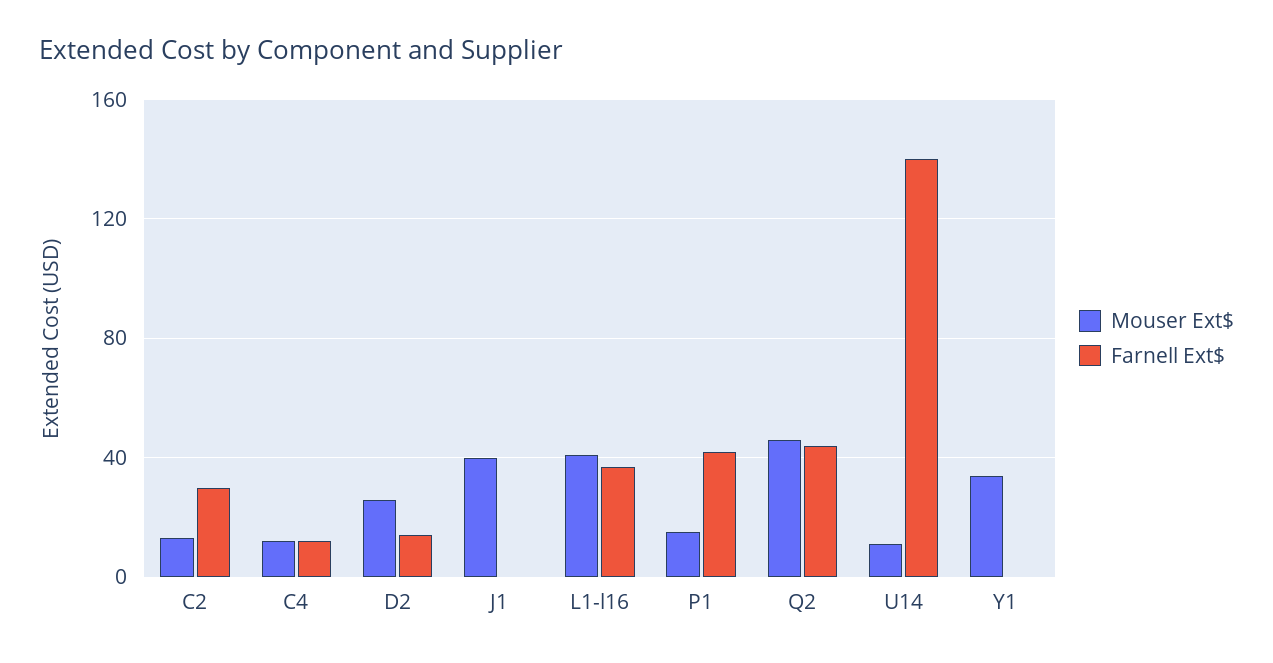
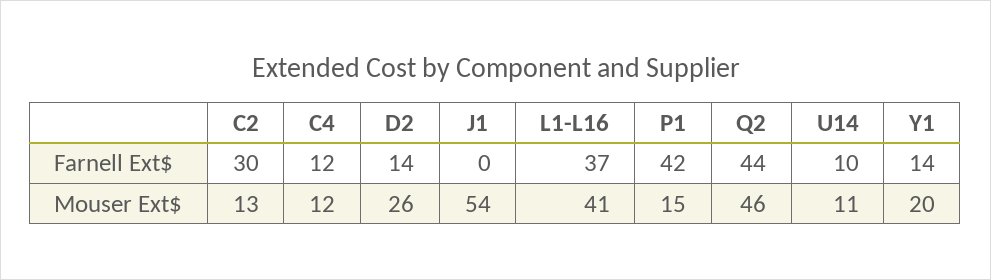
  {
    "Mouser Ext$": {
      "C2": 13,
      "C4": 12,
      "D2": 26,
-     "J1": 40,
+     "J1": 54,
      "L1-l16": 41,
      "P1": 15,
      "Q2": 46,
      "U14": 11,
-     "Y1": 35
+     "Y1": 20
    },
    "Farnell Ext$": {
      "C2": 30,
      "C4": 12,
      "D2": 14,
      "J1": 0,
      "L1-l16": 37,
      "P1": 42,
      "Q2": 44,
-     "U14": 140,
+     "U14": 10,
-     "Y1": 0
+     "Y1": 14
    }
  }

